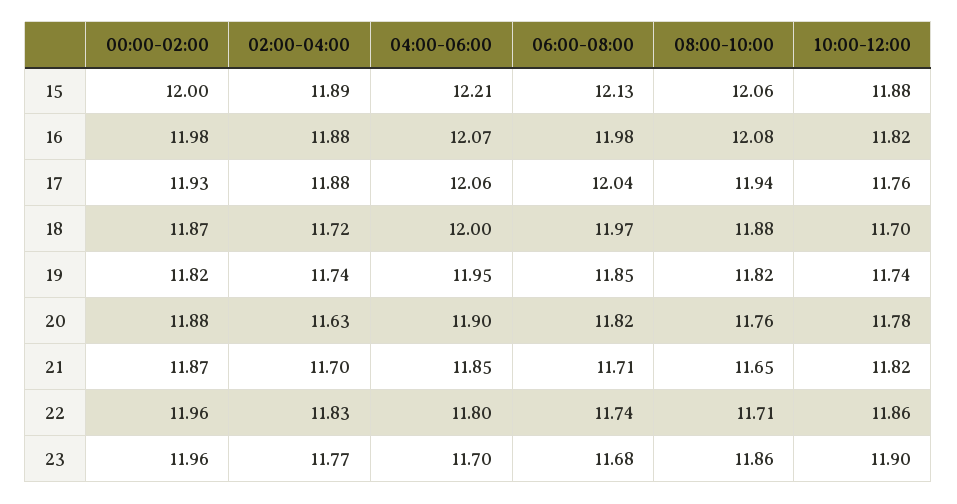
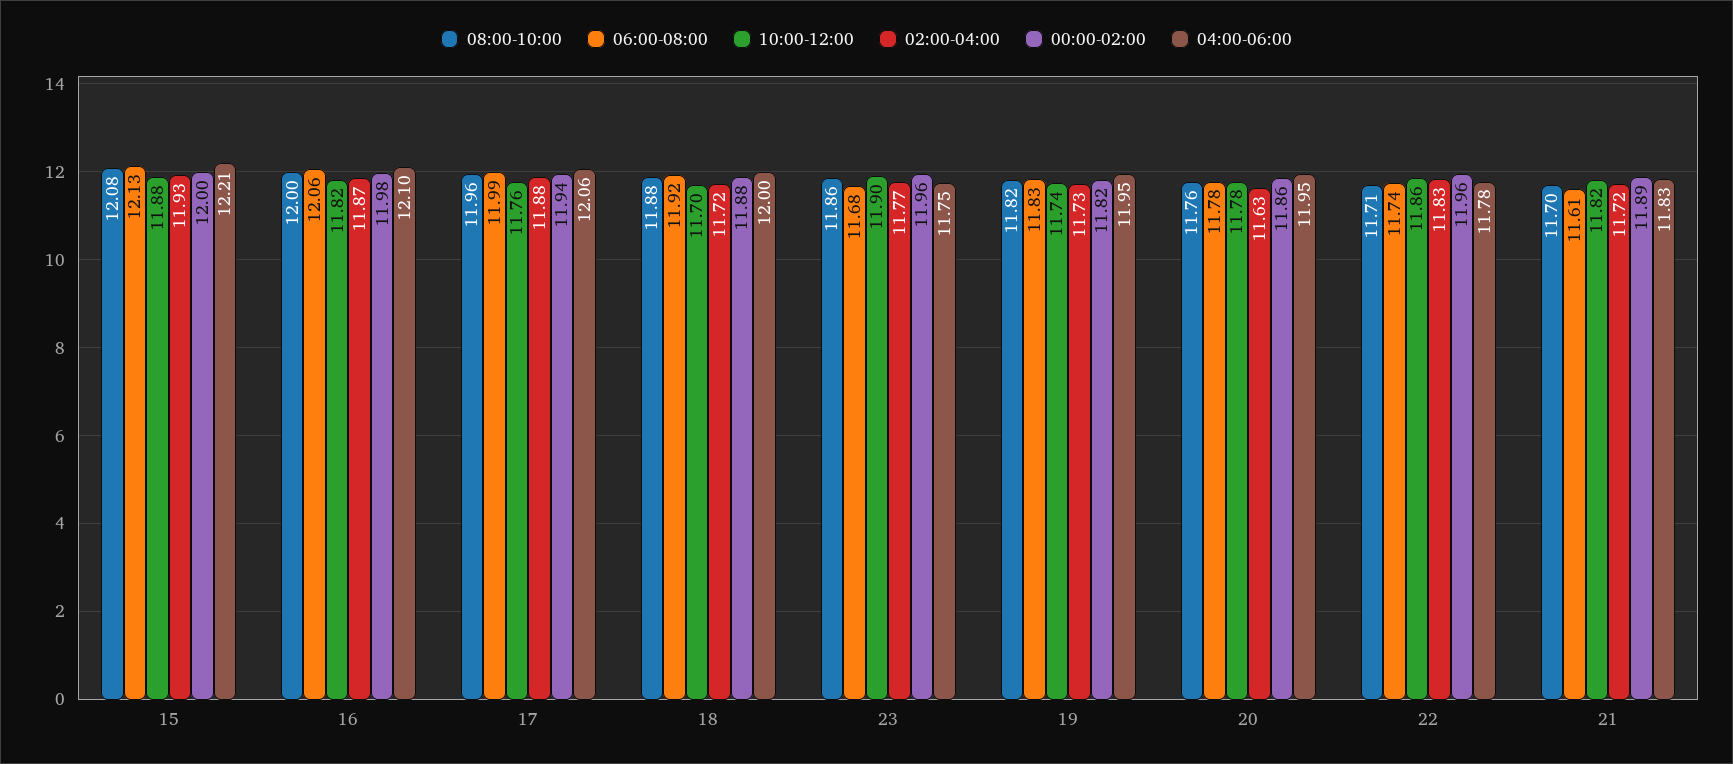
  {
    "00:00-02:00": {
      "15": 12,
      "16": 11.98,
-     "17": 11.93,
+     "17": 11.94,
-     "18": 11.87,
+     "18": 11.88,
      "19": 11.82,
-     "20": 11.88,
+     "20": 11.86,
-     "21": 11.87,
+     "21": 11.89,
      "22": 11.96,
      "23": 11.96
    },
    "02:00-04:00": {
-     "15": 11.89,
+     "15": 11.93,
-     "16": 11.88,
+     "16": 11.87,
      "17": 11.88,
      "18": 11.72,
-     "19": 11.74,
+     "19": 11.73,
      "20": 11.63,
-     "21": 11.7,
+     "21": 11.72,
      "22": 11.83,
      "23": 11.77
    },
    "04:00-06:00": {
      "15": 12.21,
-     "16": 12.07,
+     "16": 12.1,
      "17": 12.06,
      "18": 12,
      "19": 11.95,
-     "20": 11.9,
+     "20": 11.95,
-     "21": 11.85,
+     "21": 11.83,
-     "22": 11.8,
+     "22": 11.78,
-     "23": 11.7
+     "23": 11.75
    },
    "06:00-08:00": {
      "15": 12.13,
-     "16": 11.98,
+     "16": 12.06,
-     "17": 12.04,
+     "17": 11.99,
-     "18": 11.97,
+     "18": 11.92,
-     "19": 11.85,
+     "19": 11.83,
-     "20": 11.82,
+     "20": 11.78,
-     "21": 11.71,
+     "21": 11.61,
      "22": 11.74,
      "23": 11.68
    },
    "08:00-10:00": {
-     "15": 12.06,
+     "15": 12.08,
-     "16": 12.08,
+     "16": 12,
-     "17": 11.94,
+     "17": 11.96,
      "18": 11.88,
      "19": 11.82,
      "20": 11.76,
-     "21": 11.65,
+     "21": 11.7,
      "22": 11.71,
      "23": 11.86
    },
    "10:00-12:00": {
      "15": 11.88,
      "16": 11.82,
      "17": 11.76,
      "18": 11.7,
      "19": 11.74,
      "20": 11.78,
      "21": 11.82,
      "22": 11.86,
      "23": 11.9
    }
  }

